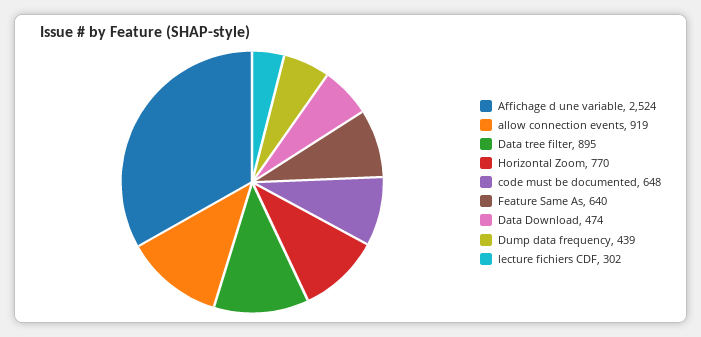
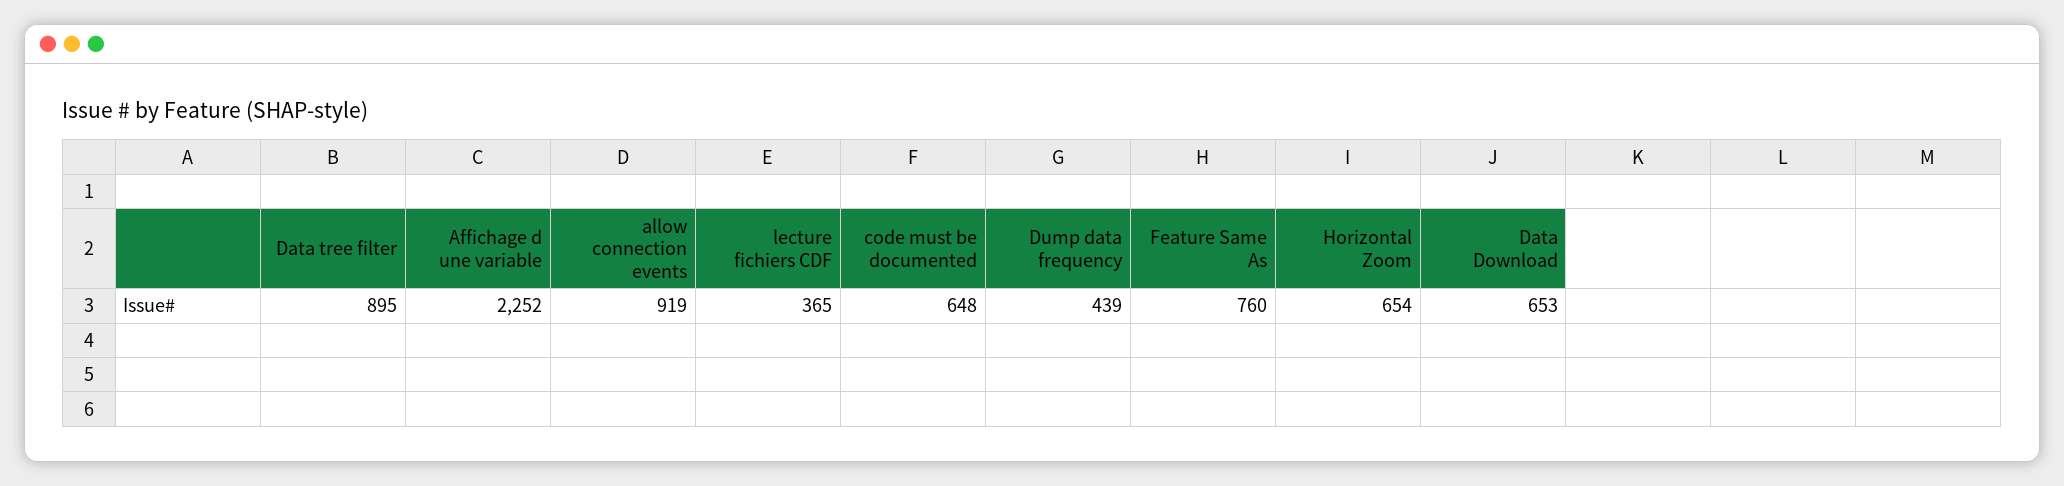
  {
-   "Affichage d une variable": 2524,
+   "Affichage d une variable": 2252,
    "allow connection events": 919,
    "Data tree filter": 895,
-   "Horizontal Zoom": 770,
+   "Horizontal Zoom": 654,
    "code must be documented": 648,
-   "Feature Same As": 640,
+   "Feature Same As": 760,
-   "Data Download": 474,
+   "Data Download": 653,
    "Dump data frequency": 439,
-   "lecture fichiers CDF": 302
+   "lecture fichiers CDF": 365
  }

